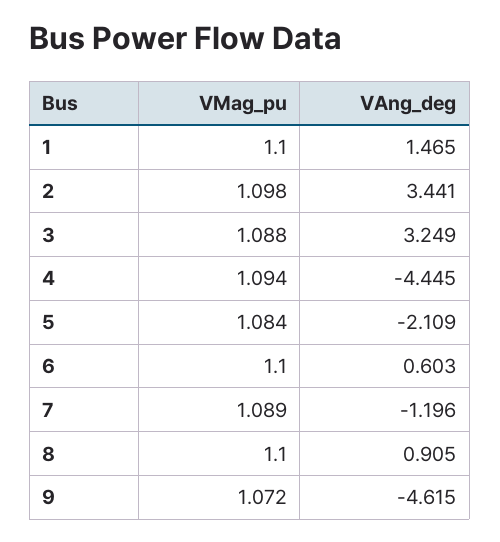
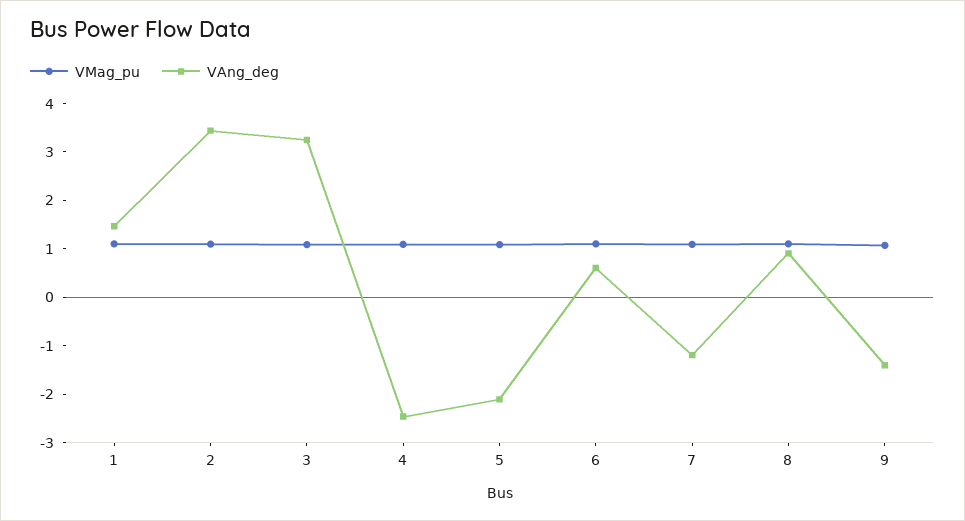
  {
    "VMag_pu": {
      "1": 1.1,
      "2": 1.098,
      "3": 1.088,
      "4": 1.094,
      "5": 1.084,
      "6": 1.1,
      "7": 1.089,
      "8": 1.1,
      "9": 1.072
    },
    "VAng_deg": {
      "1": 1.465,
      "2": 3.441,
      "3": 3.249,
-     "4": -4.445,
+     "4": -2.4,
      "5": -2.109,
      "6": 0.603,
      "7": -1.196,
      "8": 0.905,
-     "9": -4.615
+     "9": -1.4
    }
  }

